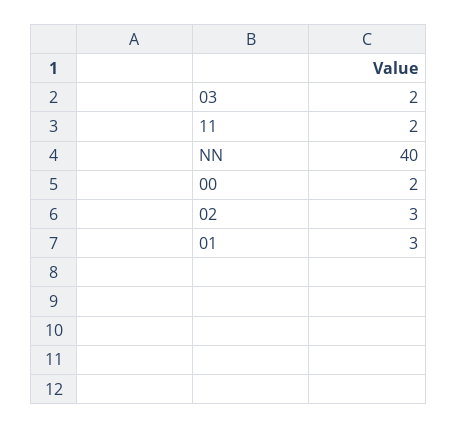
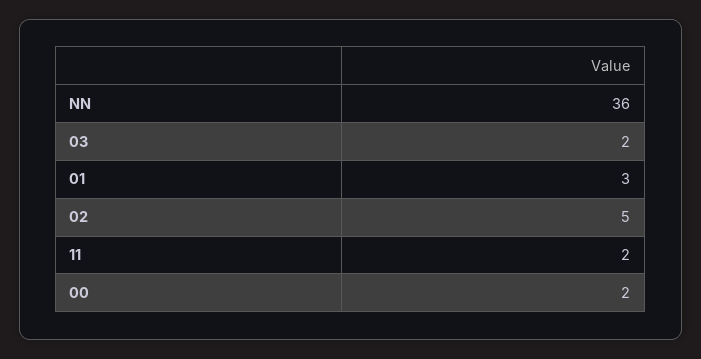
  {
    "03": 2,
    "11": 2,
-   "NN": 40,
+   "NN": 36,
    "00": 2,
-   "02": 3,
+   "02": 5,
    "01": 3
  }

